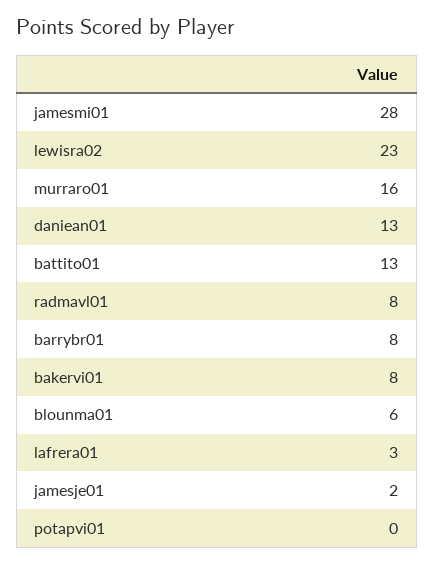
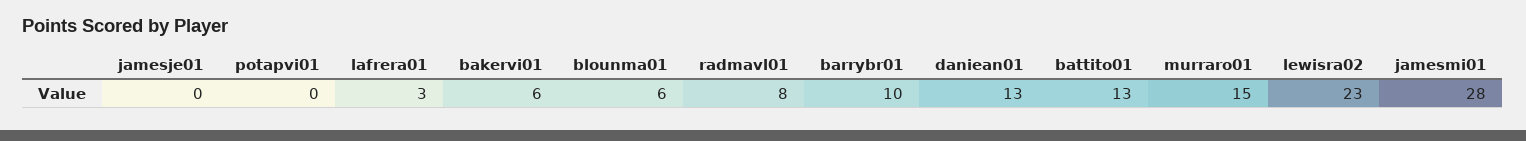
  {
    "jamesmi01": 28,
    "lewisra02": 23,
-   "murraro01": 16,
+   "murraro01": 15,
    "daniean01": 13,
    "battito01": 13,
    "radmavl01": 8,
-   "barrybr01": 8,
+   "barrybr01": 10,
-   "bakervi01": 8,
+   "bakervi01": 6,
    "blounma01": 6,
    "lafrera01": 3,
-   "jamesje01": 2,
+   "jamesje01": 0,
    "potapvi01": 0
  }

